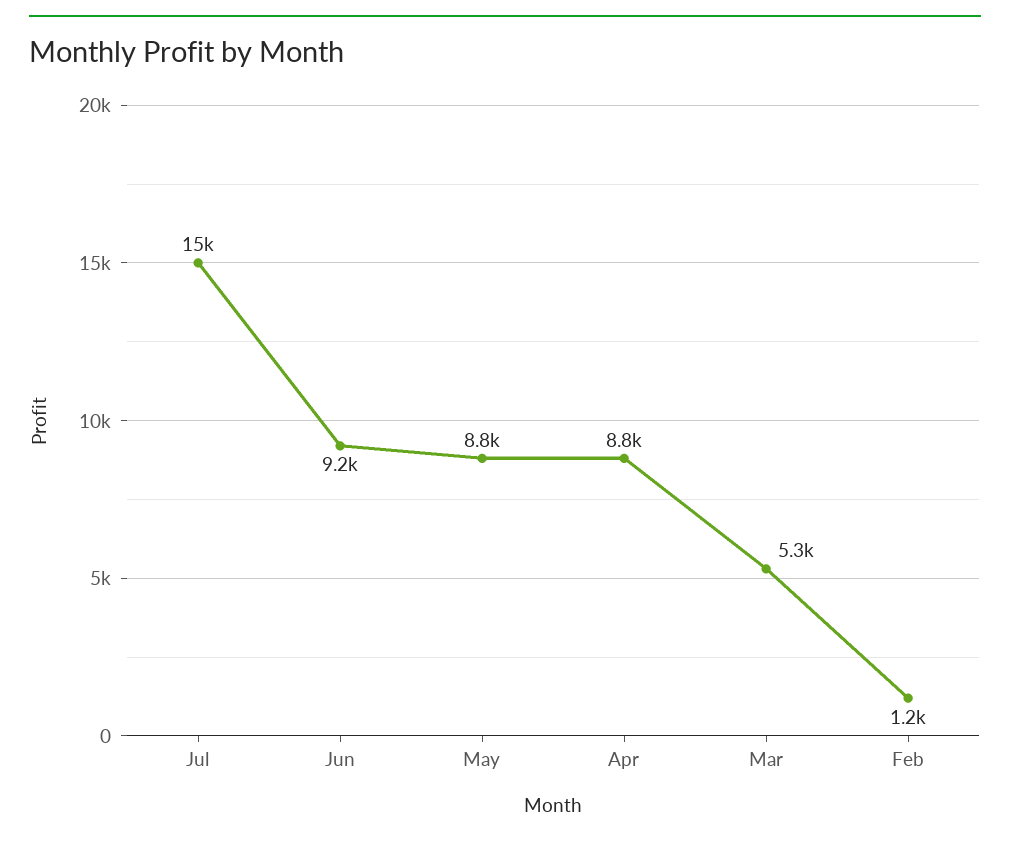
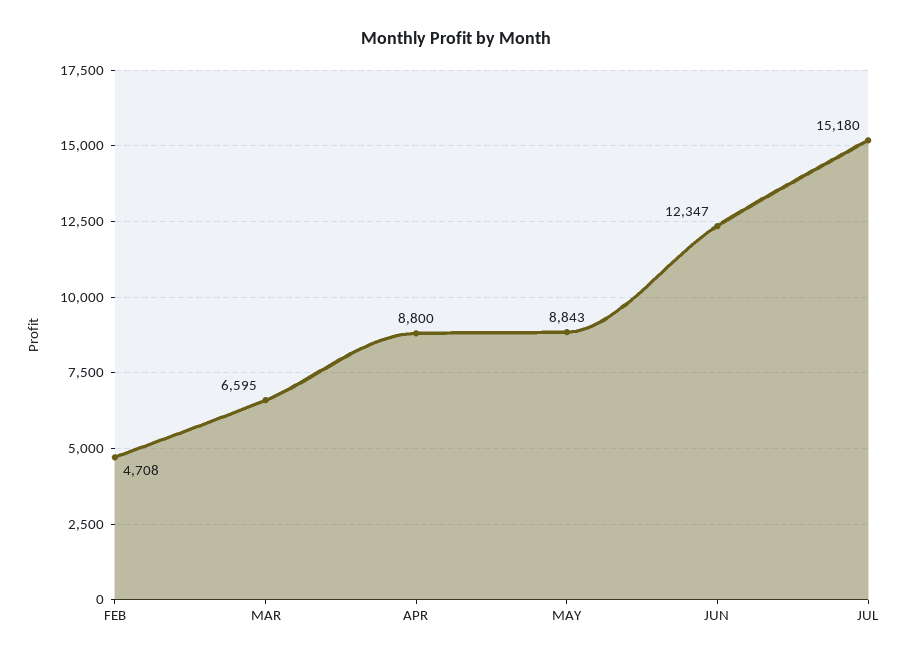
  {
    "Jul": 15180,
-   "Jun": 9200,
+   "Jun": 12347,
    "May": 8843,
    "Apr": 8800,
-   "Mar": 5300,
+   "Mar": 6595,
-   "Feb": 1200
+   "Feb": 4708
  }

